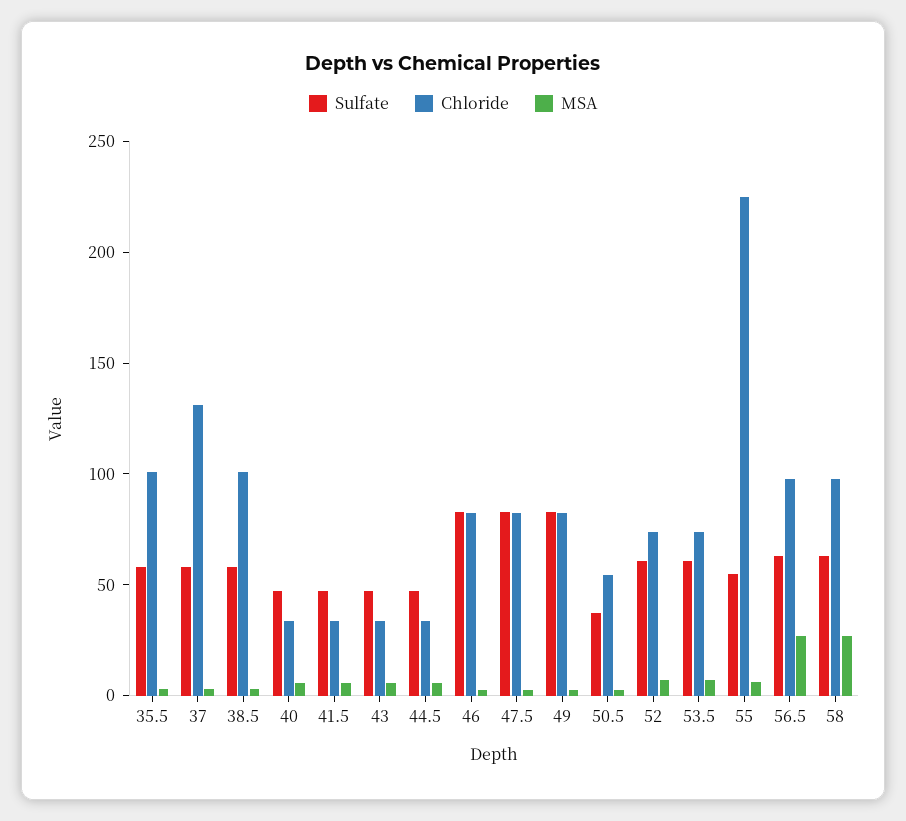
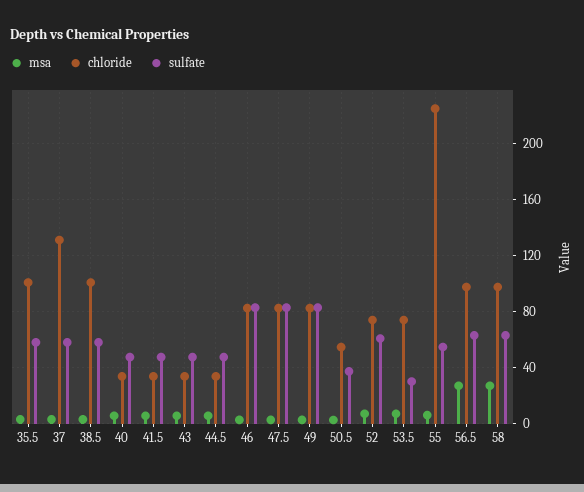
  {
    "Sulfate": {
      "35.5": 60,
      "37": 60,
      "38.5": 60,
      "40": 45,
      "41.5": 45,
      "43": 45,
      "44.5": 45,
      "46": 85,
      "47.5": 85,
      "49": 85,
      "50.5": 35,
      "52": 60,
-     "53.5": 60,
+     "53.5": 30,
      "55": 55,
      "56.5": 65,
      "58": 65
    },
    "Chloride": {
      "35.5": 100,
      "37": 130,
      "38.5": 100,
      "40": 35,
      "41.5": 35,
      "43": 35,
      "44.5": 35,
      "46": 80,
      "47.5": 80,
      "49": 80,
      "50.5": 55,
      "52": 75,
      "53.5": 75,
      "55": 225,
      "56.5": 100,
      "58": 100
    },
    "MSA": {
      "35.5": 5,
      "37": 5,
      "38.5": 5,
      "40": 5,
      "41.5": 5,
      "43": 5,
      "44.5": 5,
      "46": 5,
      "47.5": 5,
      "49": 5,
      "50.5": 5,
      "52": 5,
      "53.5": 5,
      "55": 5,
      "56.5": 25,
      "58": 25
    }
  }

